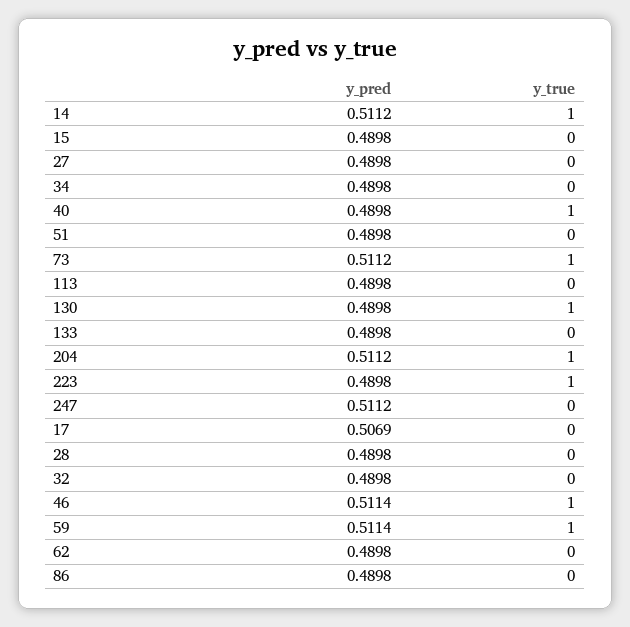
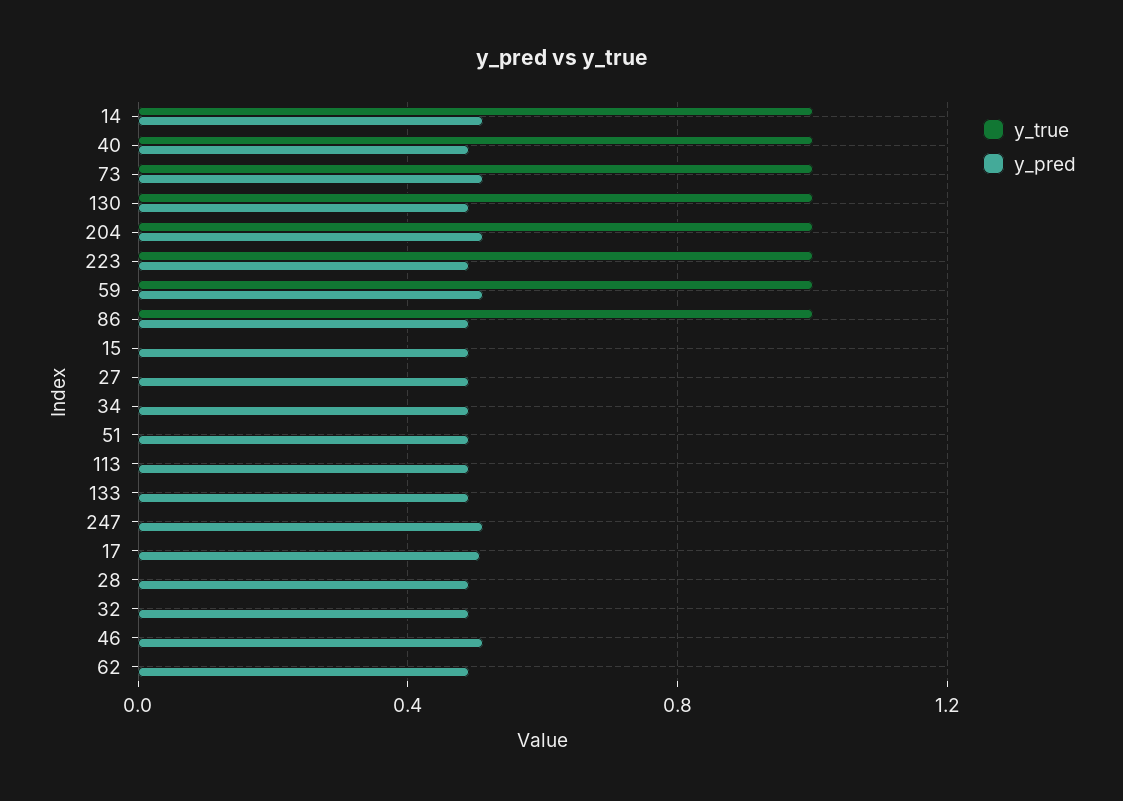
  {
    "y_pred": {
      "14": 0.5112,
      "15": 0.4898,
      "27": 0.4898,
      "34": 0.4898,
      "40": 0.4898,
      "51": 0.4898,
      "73": 0.5112,
      "113": 0.4898,
      "130": 0.4898,
      "133": 0.4898,
      "204": 0.5112,
      "223": 0.4898,
      "247": 0.5112,
      "17": 0.5069,
      "28": 0.4898,
      "32": 0.4898,
      "46": 0.5114,
      "59": 0.5114,
      "62": 0.4898,
      "86": 0.4898
    },
    "y_true": {
      "14": 1,
      "15": 0,
      "27": 0,
      "34": 0,
      "40": 1,
      "51": 0,
      "73": 1,
      "113": 0,
      "130": 1,
      "133": 0,
      "204": 1,
      "223": 1,
      "247": 0,
      "17": 0,
      "28": 0,
      "32": 0,
-     "46": 1,
+     "46": 0,
      "59": 1,
      "62": 0,
-     "86": 0
+     "86": 1
    }
  }

